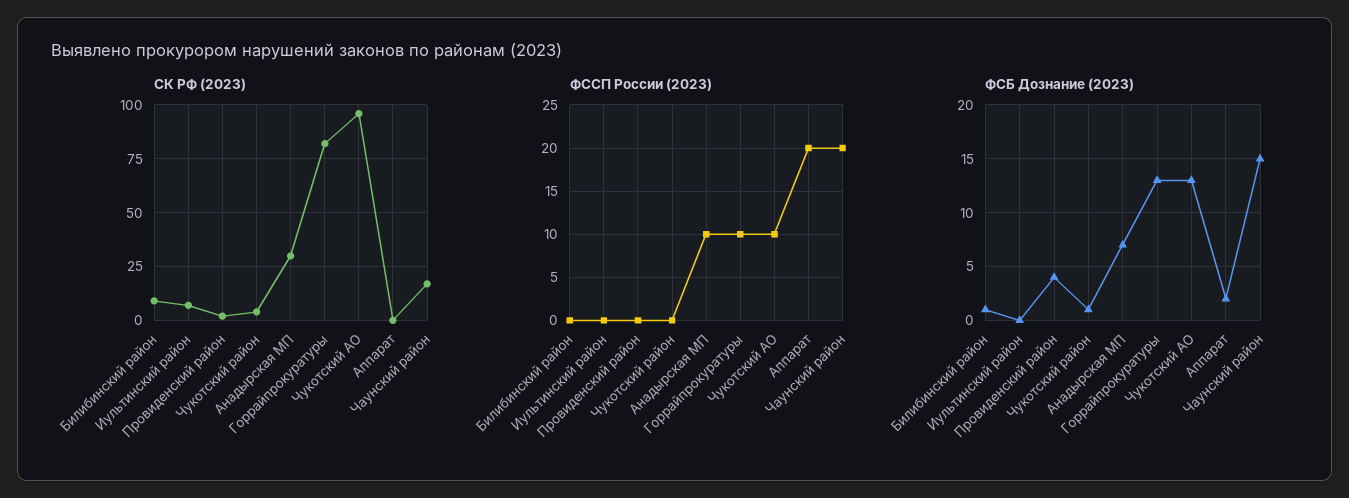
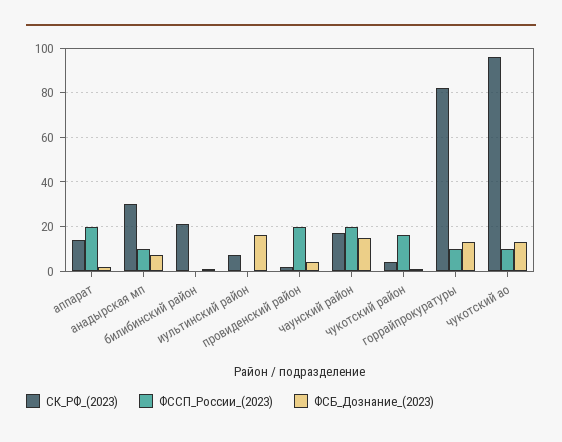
  {
    "СК РФ (2023)": {
-     "Билибинский район": 10,
+     "Билибинский район": 20,
      "Иультинский район": 5,
      "Провиденский район": 0,
      "Чукотский район": 5,
      "Анадырская МП": 30,
      "Горрайпрокуратуры": 80,
      "Чукотский АО": 95,
-     "Аппарат": 0,
+     "Аппарат": 15,
      "Чаунский район": 15
    },
    "ФССП России (2023)": {
      "Билибинский район": 0,
      "Иультинский район": 0,
-     "Провиденский район": 0,
+     "Провиденский район": 20,
-     "Чукотский район": 0,
+     "Чукотский район": 15,
      "Анадырская МП": 10,
      "Горрайпрокуратуры": 10,
      "Чукотский АО": 10,
      "Аппарат": 20,
      "Чаунский район": 20
    },
    "ФСБ Дознание (2023)": {
      "Билибинский район": 1,
-     "Иультинский район": 0,
+     "Иультинский район": 15,
      "Провиденский район": 4,
      "Чукотский район": 1,
      "Анадырская МП": 7,
      "Горрайпрокуратуры": 13,
      "Чукотский АО": 13,
      "Аппарат": 2,
      "Чаунский район": 15
    }
  }

